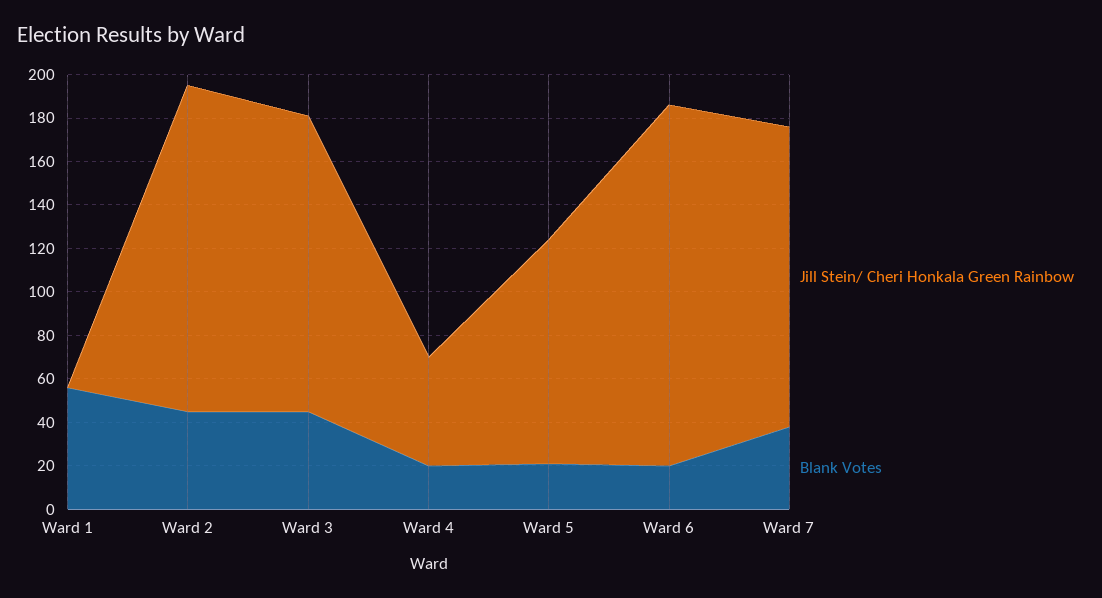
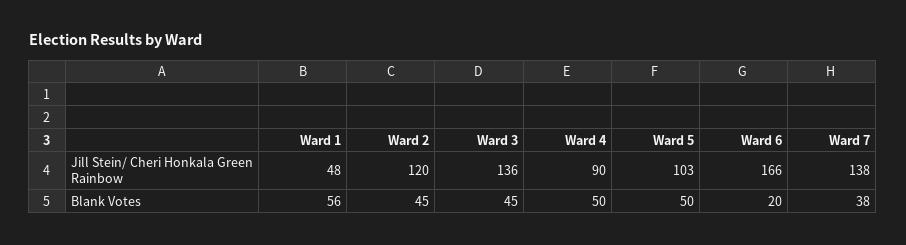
  {
    "Jill Stein/ Cheri Honkala Green Rainbow": {
-     "Ward 1": 0,
+     "Ward 1": 48,
-     "Ward 2": 150,
+     "Ward 2": 120,
      "Ward 3": 136,
-     "Ward 4": 50,
+     "Ward 4": 90,
      "Ward 5": 103,
      "Ward 6": 166,
      "Ward 7": 138
    },
    "Blank Votes": {
      "Ward 1": 56,
      "Ward 2": 45,
      "Ward 3": 45,
-     "Ward 4": 20,
+     "Ward 4": 50,
-     "Ward 5": 20,
+     "Ward 5": 50,
      "Ward 6": 20,
      "Ward 7": 38
    }
  }

